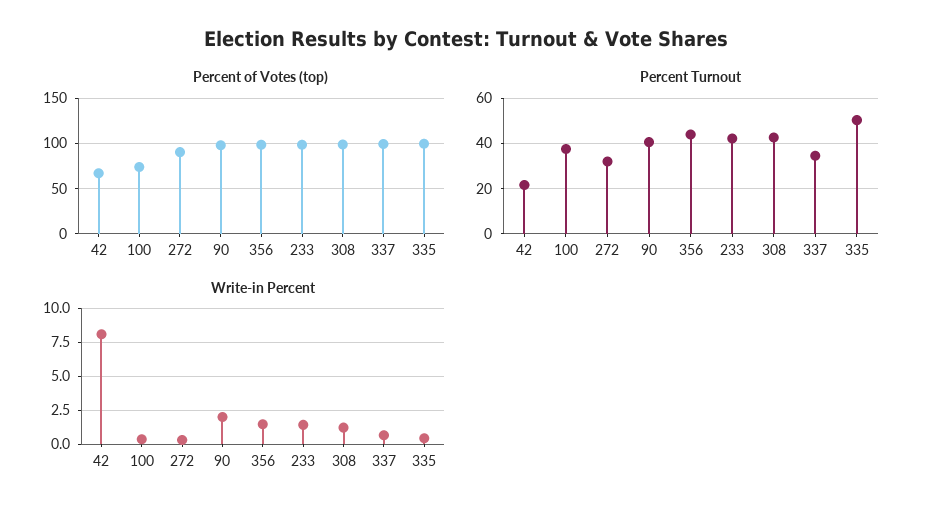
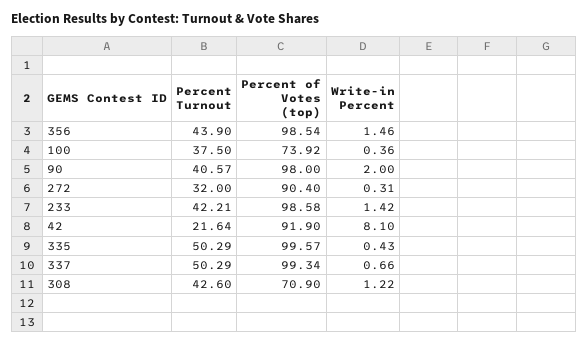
  {
    "Percent of Votes (top)": {
-     "42": 70,
+     "42": 91.9,
      "100": 73.92,
      "272": 90.4,
      "90": 98,
      "356": 98.54,
      "233": 98.58,
-     "308": 100,
+     "308": 70.9,
      "337": 99.34,
      "335": 99.57
    },
    "Percent Turnout": {
      "42": 21.64,
      "100": 37.5,
      "272": 32,
      "90": 40.57,
      "356": 43.9,
      "233": 42.21,
      "308": 42.6,
-     "337": 35,
+     "337": 50.29,
      "335": 50.29
    },
    "Write-in Percent": {
      "42": 8.1,
      "100": 0.36,
      "272": 0.31,
      "90": 2,
      "356": 1.46,
      "233": 1.42,
      "308": 1.22,
      "337": 0.66,
      "335": 0.43
    }
  }

